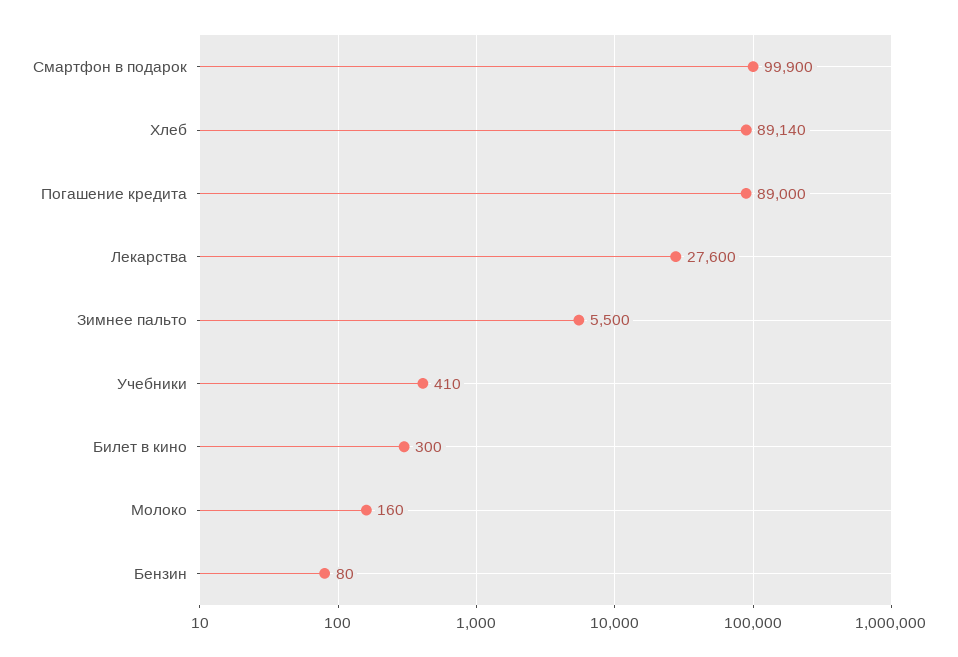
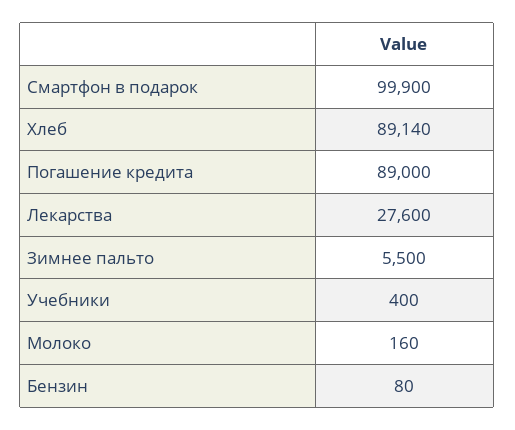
  {
    "Смартфон в подарок": 99900,
    "Хлеб": 89140,
    "Погашение кредита": 89000,
    "Лекарства": 27600,
    "Зимнее пальто": 5500,
-   "Учебники": 410,
+   "Учебники": 400,
-   "Билет в кино": 300,
    "Молоко": 160,
    "Бензин": 80
  }

